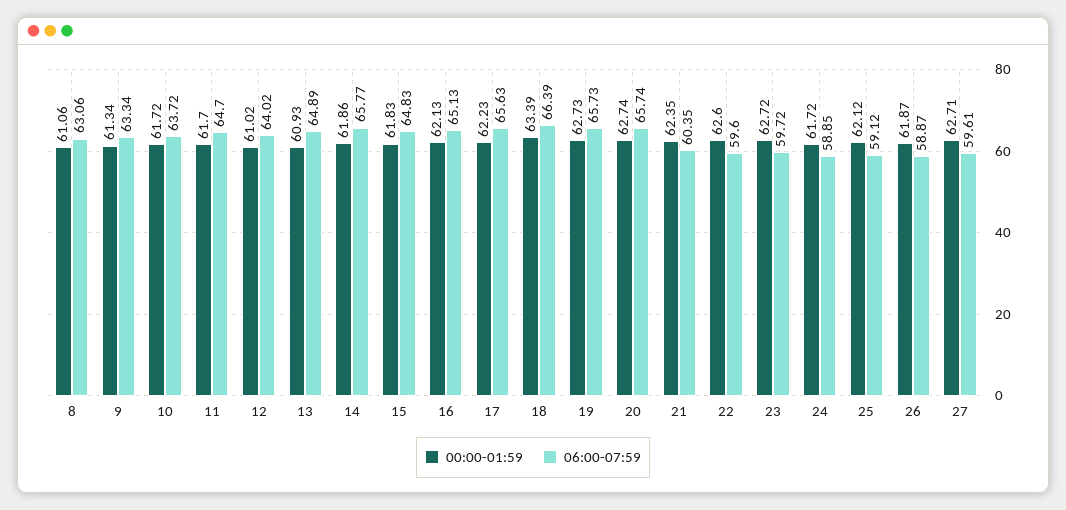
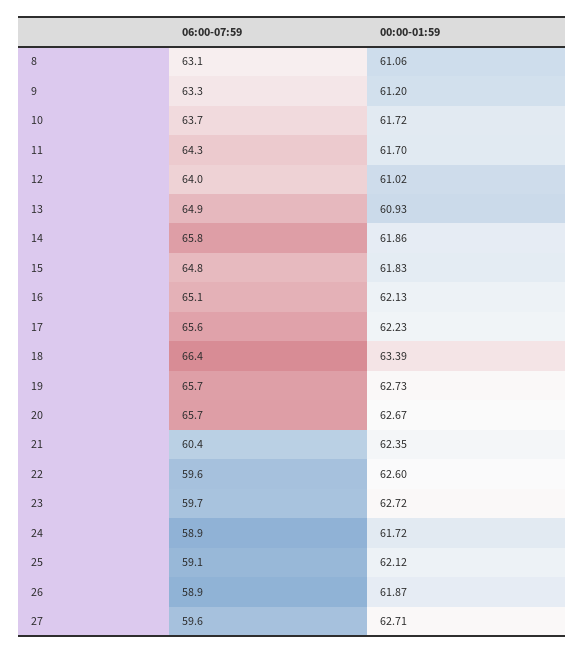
  {
    "00:00-01:59": {
      "8": 61.06,
-     "9": 61.34,
+     "9": 61.2,
      "10": 61.72,
      "11": 61.7,
      "12": 61.02,
      "13": 60.93,
      "14": 61.86,
      "15": 61.83,
      "16": 62.13,
      "17": 62.23,
      "18": 63.39,
      "19": 62.73,
-     "20": 62.74,
+     "20": 62.67,
      "21": 62.35,
      "22": 62.6,
      "23": 62.72,
      "24": 61.72,
      "25": 62.12,
      "26": 61.87,
      "27": 62.71
    },
    "06:00-07:59": {
      "8": 63.06,
      "9": 63.34,
      "10": 63.72,
-     "11": 64.7,
+     "11": 64.3,
      "12": 64.02,
      "13": 64.89,
      "14": 65.77,
      "15": 64.83,
      "16": 65.13,
      "17": 65.63,
      "18": 66.39,
      "19": 65.73,
      "20": 65.74,
      "21": 60.35,
      "22": 59.6,
      "23": 59.72,
      "24": 58.85,
      "25": 59.12,
      "26": 58.87,
      "27": 59.61
    }
  }

